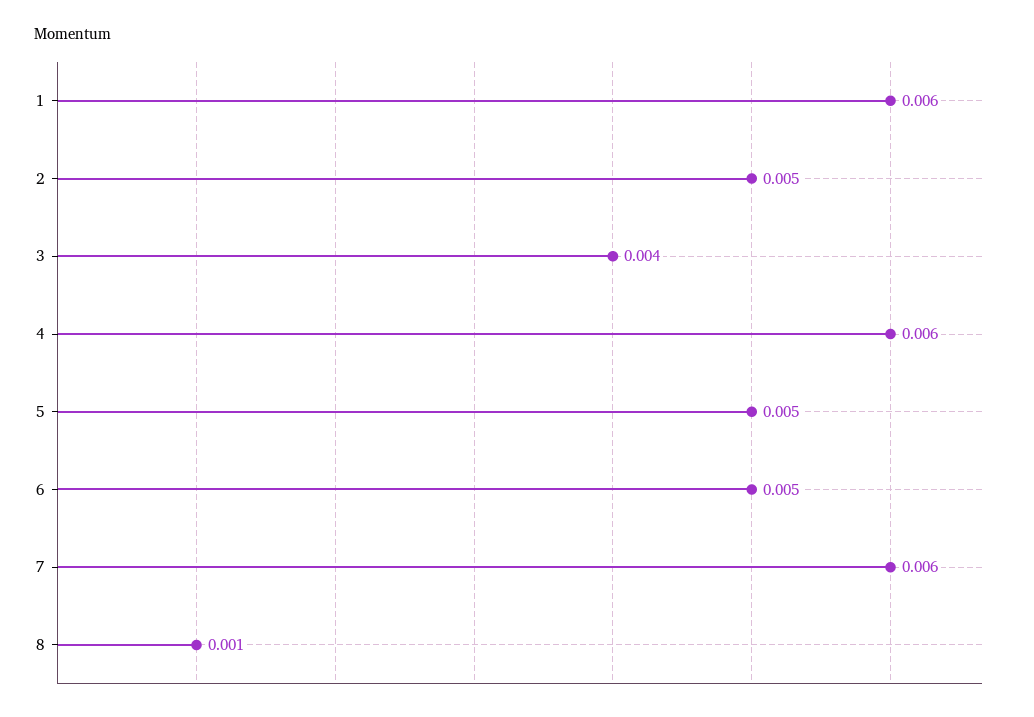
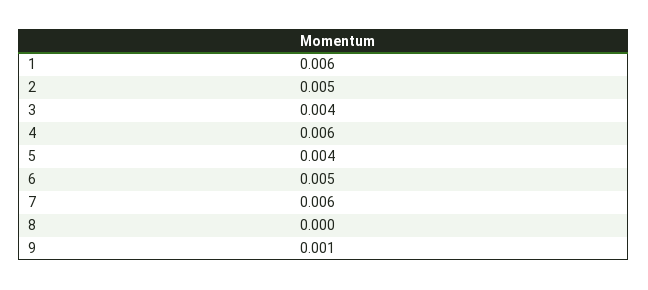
  {
    "1": 0.006,
    "2": 0.005,
    "3": 0.004,
    "4": 0.006,
-   "5": 0.005,
+   "5": 0.004,
    "6": 0.005,
    "7": 0.006,
-   "8": 0.001
+   "8": 0,
+   "9": 0.001
  }

